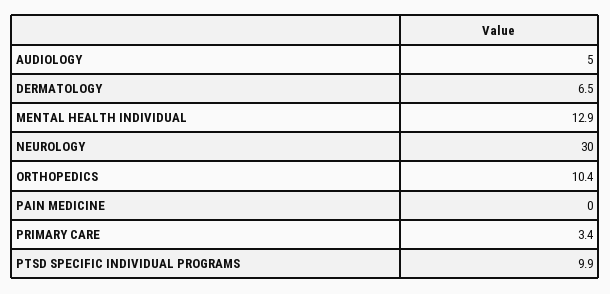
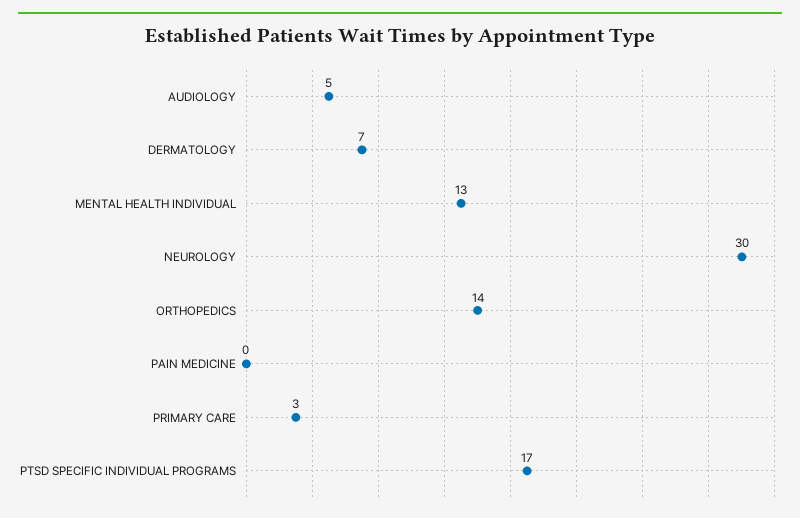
  {
    "AUDIOLOGY": 5,
    "DERMATOLOGY": 6.5,
    "MENTAL HEALTH INDIVIDUAL": 12.9,
    "NEUROLOGY": 30,
-   "ORTHOPEDICS": 10.4,
+   "ORTHOPEDICS": 14,
    "PAIN MEDICINE": 0,
    "PRIMARY CARE": 3.4,
-   "PTSD SPECIFIC INDIVIDUAL PROGRAMS": 9.9
+   "PTSD SPECIFIC INDIVIDUAL PROGRAMS": 17
  }

